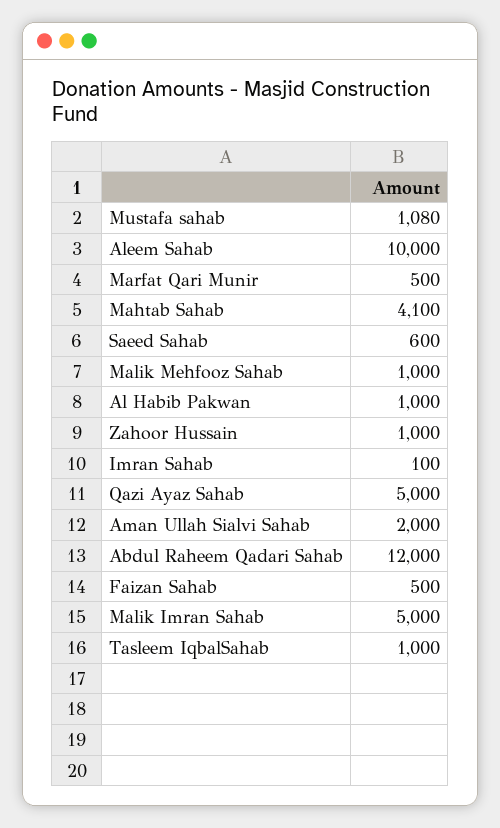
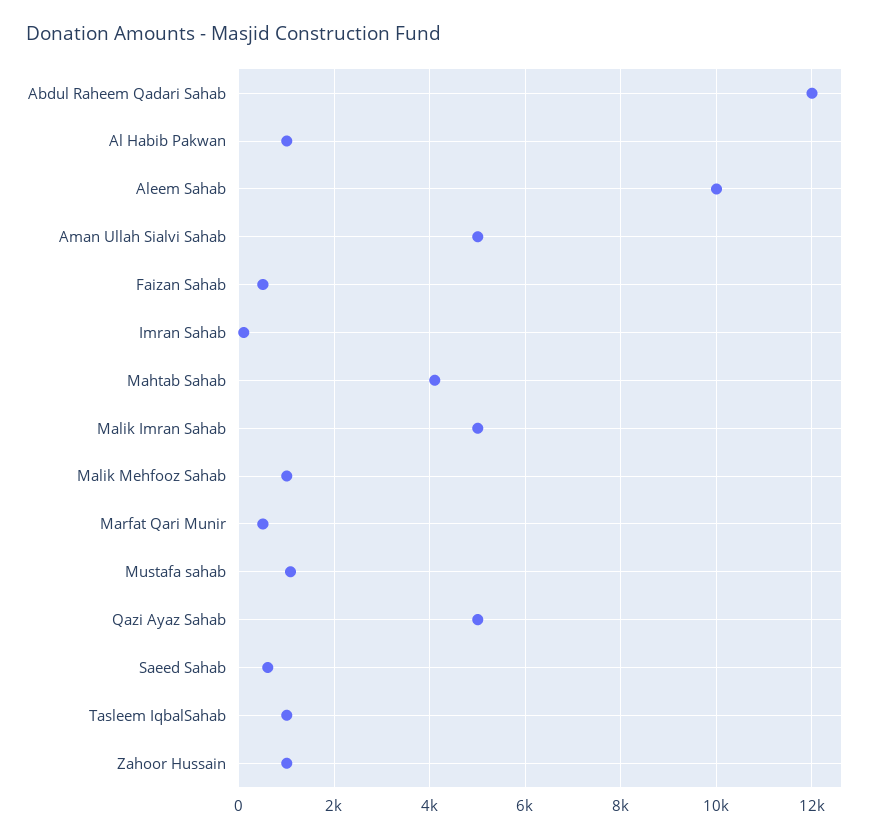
  {
    "Mustafa sahab": 1080,
    "Aleem Sahab": 10000,
    "Marfat Qari Munir": 500,
    "Mahtab Sahab": 4100,
    "Saeed Sahab": 600,
    "Malik Mehfooz Sahab": 1000,
    "Al Habib Pakwan": 1000,
    "Zahoor Hussain": 1000,
    "Imran Sahab": 100,
    "Qazi Ayaz Sahab": 5000,
-   "Aman Ullah Sialvi Sahab": 2000,
+   "Aman Ullah Sialvi Sahab": 5000,
    "Abdul Raheem Qadari Sahab": 12000,
    "Faizan Sahab": 500,
    "Malik Imran Sahab": 5000,
    "Tasleem IqbalSahab": 1000
  }

